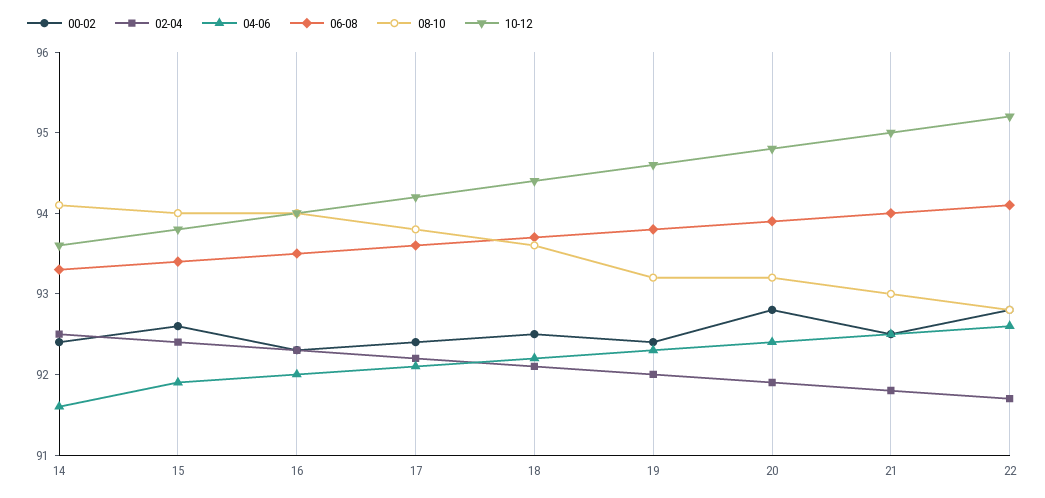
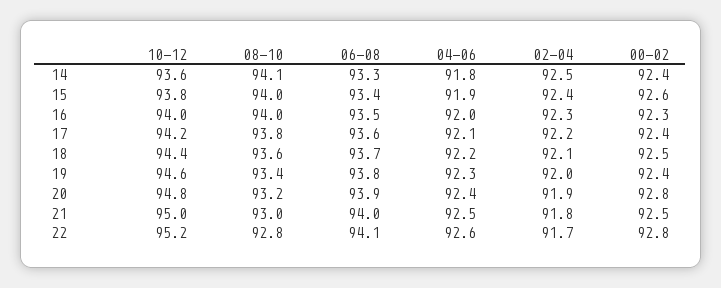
  {
    "00-02": {
      "14": 92.4,
      "15": 92.6,
      "16": 92.3,
      "17": 92.4,
      "18": 92.5,
      "19": 92.4,
      "20": 92.8,
      "21": 92.5,
      "22": 92.8
    },
    "02-04": {
      "14": 92.5,
      "15": 92.4,
      "16": 92.3,
      "17": 92.2,
      "18": 92.1,
      "19": 92,
      "20": 91.9,
      "21": 91.8,
      "22": 91.7
    },
    "04-06": {
-     "14": 91.6,
+     "14": 91.8,
      "15": 91.9,
      "16": 92,
      "17": 92.1,
      "18": 92.2,
      "19": 92.3,
      "20": 92.4,
      "21": 92.5,
      "22": 92.6
    },
    "06-08": {
      "14": 93.3,
      "15": 93.4,
      "16": 93.5,
      "17": 93.6,
      "18": 93.7,
      "19": 93.8,
      "20": 93.9,
      "21": 94,
      "22": 94.1
    },
    "08-10": {
      "14": 94.1,
      "15": 94,
      "16": 94,
      "17": 93.8,
      "18": 93.6,
-     "19": 93.2,
+     "19": 93.4,
      "20": 93.2,
      "21": 93,
      "22": 92.8
    },
    "10-12": {
      "14": 93.6,
      "15": 93.8,
      "16": 94,
      "17": 94.2,
      "18": 94.4,
      "19": 94.6,
      "20": 94.8,
      "21": 95,
      "22": 95.2
    }
  }

